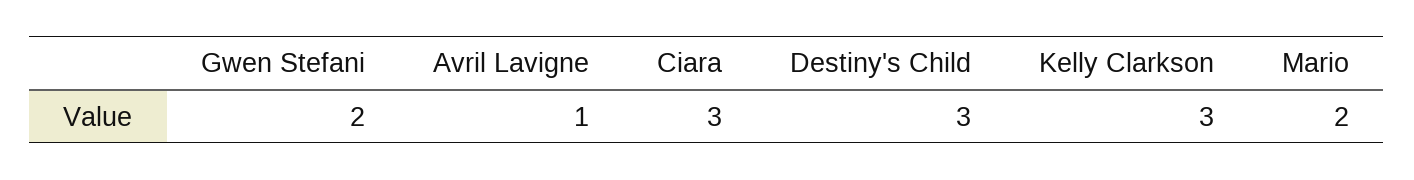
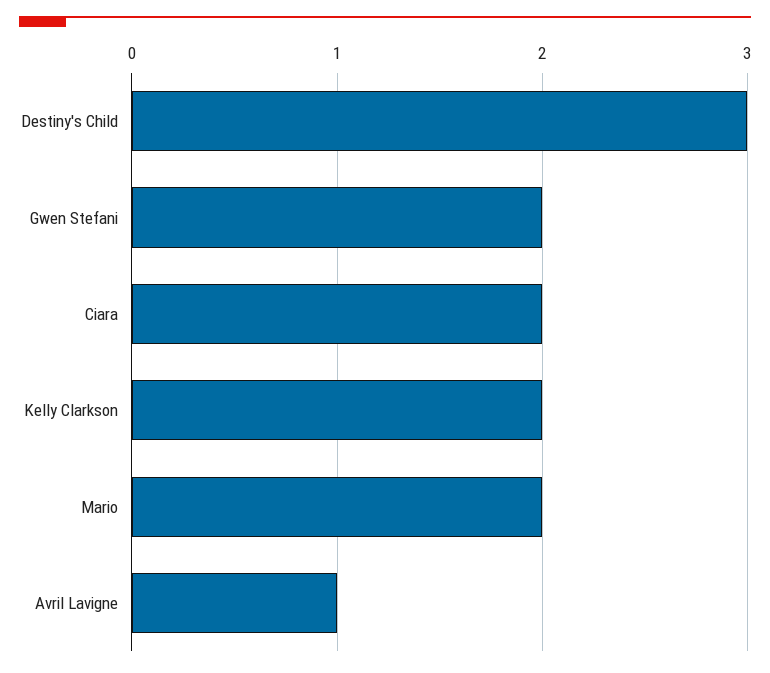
  {
    "Gwen Stefani": 2,
    "Avril Lavigne": 1,
-   "Ciara": 3,
+   "Ciara": 2,
    "Destiny's Child": 3,
-   "Kelly Clarkson": 3,
+   "Kelly Clarkson": 2,
    "Mario": 2
  }

